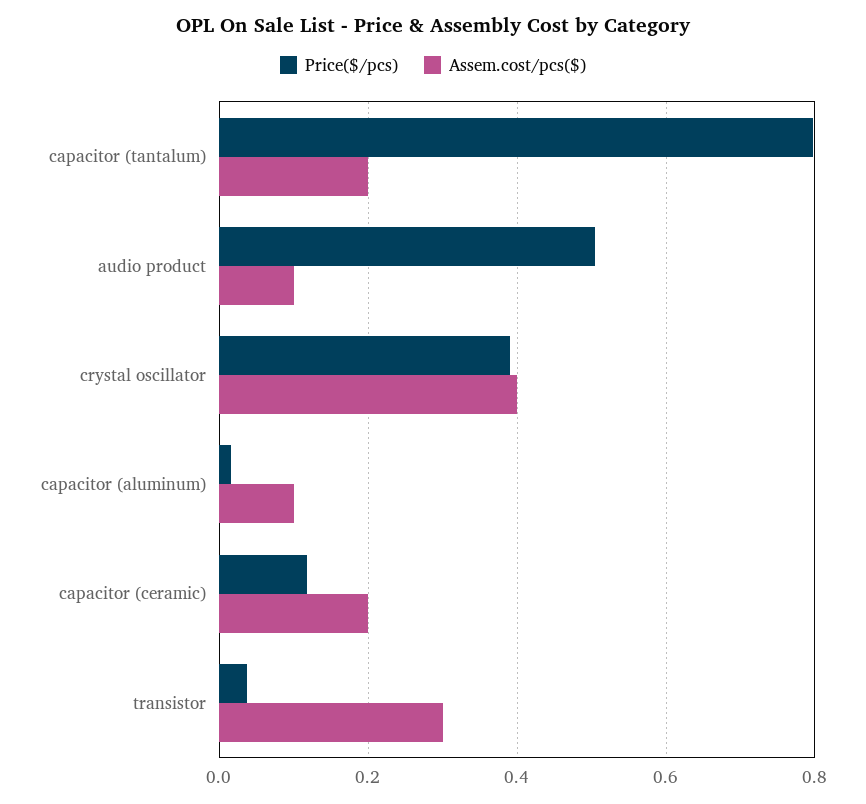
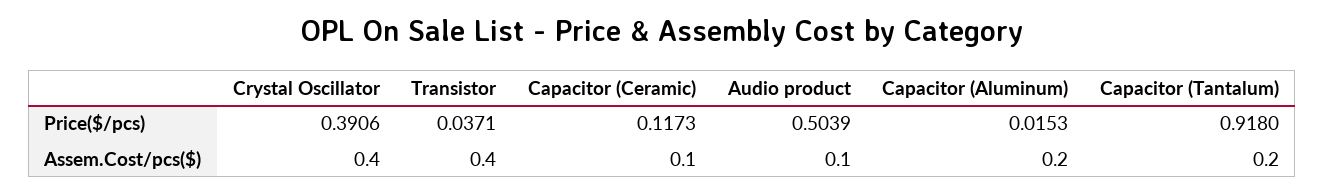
  {
    "Price($/pcs)": {
-     "capacitor (tantalum)": 0.8,
+     "capacitor (tantalum)": 0.918,
      "audio product": 0.5039,
      "crystal oscillator": 0.3906,
      "capacitor (aluminum)": 0.0153,
      "capacitor (ceramic)": 0.1173,
      "transistor": 0.0371
    },
    "Assem.cost/pcs($)": {
      "capacitor (tantalum)": 0.2,
      "audio product": 0.1,
      "crystal oscillator": 0.4,
-     "capacitor (aluminum)": 0.1,
+     "capacitor (aluminum)": 0.2,
-     "capacitor (ceramic)": 0.2,
+     "capacitor (ceramic)": 0.1,
-     "transistor": 0.3
+     "transistor": 0.4
    }
  }

